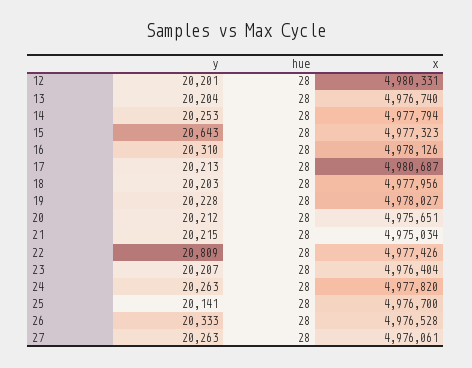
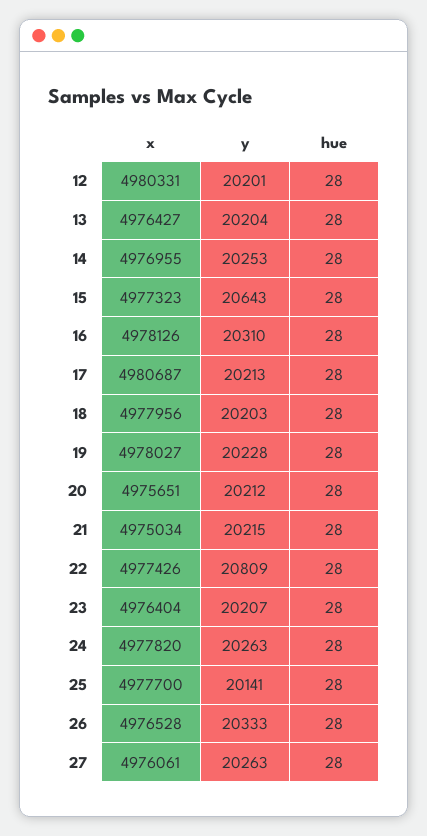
  {
    "y": {
      "12": 20201,
      "13": 20204,
      "14": 20253,
      "15": 20643,
      "16": 20310,
      "17": 20213,
      "18": 20203,
      "19": 20228,
      "20": 20212,
      "21": 20215,
      "22": 20809,
      "23": 20207,
      "24": 20263,
      "25": 20141,
      "26": 20333,
      "27": 20263
    },
    "hue": {
      "12": 28,
      "13": 28,
      "14": 28,
      "15": 28,
      "16": 28,
      "17": 28,
      "18": 28,
      "19": 28,
      "20": 28,
      "21": 28,
      "22": 28,
      "23": 28,
      "24": 28,
      "25": 28,
      "26": 28,
      "27": 28
    },
    "x": {
      "12": 4980331,
-     "13": 4976740,
+     "13": 4976427,
-     "14": 4977794,
+     "14": 4976955,
      "15": 4977323,
      "16": 4978126,
      "17": 4980687,
      "18": 4977956,
      "19": 4978027,
      "20": 4975651,
      "21": 4975034,
      "22": 4977426,
      "23": 4976404,
      "24": 4977820,
-     "25": 4976700,
+     "25": 4977700,
      "26": 4976528,
      "27": 4976061
    }
  }

